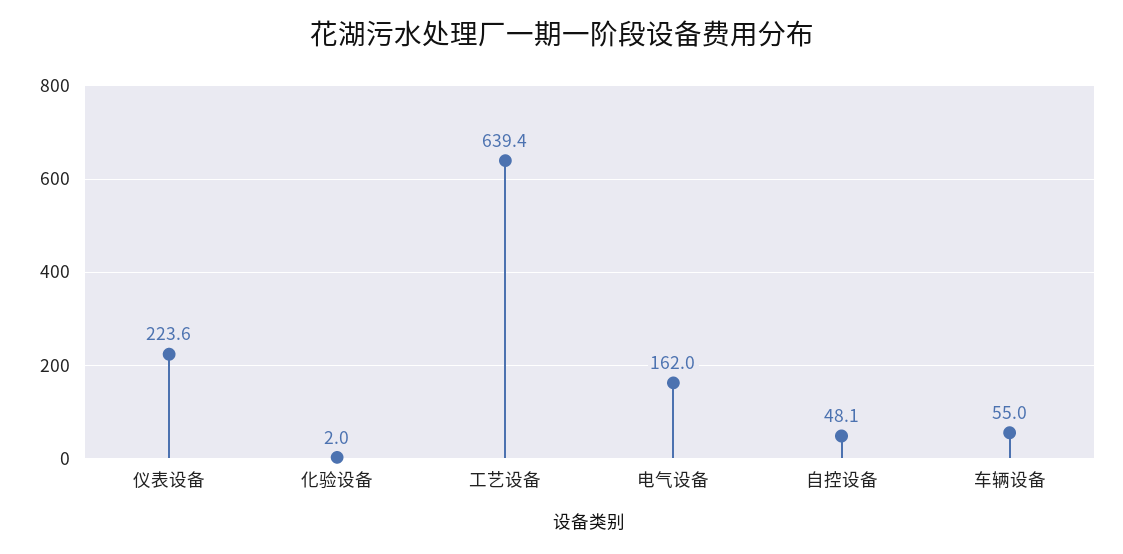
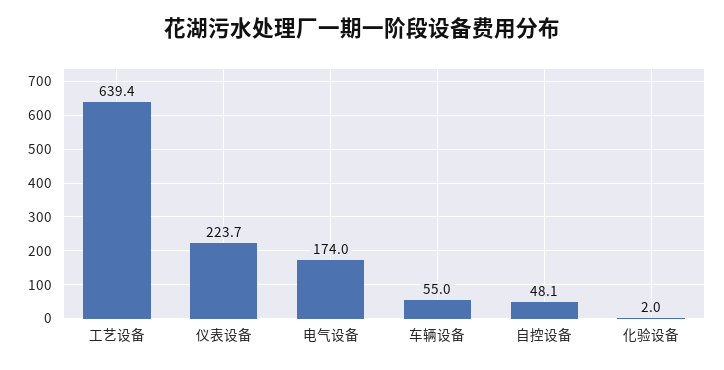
  {
-   "仪表设备": 223.6,
+   "仪表设备": 223.7,
    "化验设备": 2,
    "工艺设备": 639.4,
-   "电气设备": 162,
+   "电气设备": 174,
    "自控设备": 48.1,
    "车辆设备": 55
  }

